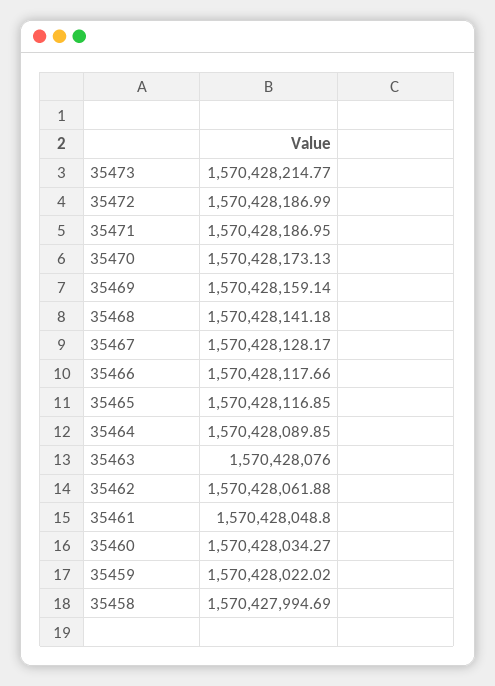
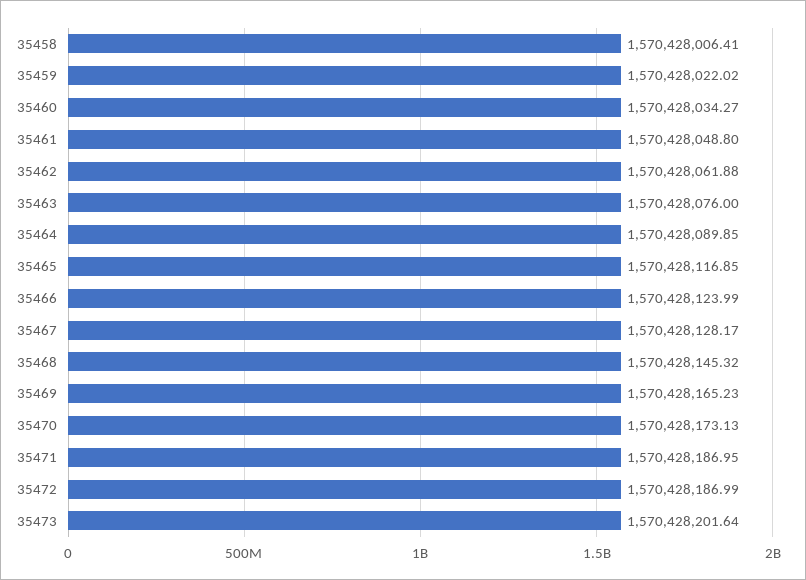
  {
-   "35473": 1570428214.77,
+   "35473": 1570428201.64,
    "35472": 1570428186.99,
    "35471": 1570428186.95,
    "35470": 1570428173.13,
-   "35469": 1570428159.14,
+   "35469": 1570428165.23,
-   "35468": 1570428141.18,
+   "35468": 1570428145.32,
    "35467": 1570428128.17,
-   "35466": 1570428117.66,
+   "35466": 1570428123.99,
    "35465": 1570428116.85,
    "35464": 1570428089.85,
    "35463": 1570428076,
    "35462": 1570428061.88,
    "35461": 1570428048.8,
    "35460": 1570428034.27,
    "35459": 1570428022.02,
-   "35458": 1570427994.69
+   "35458": 1570428006.41
  }

